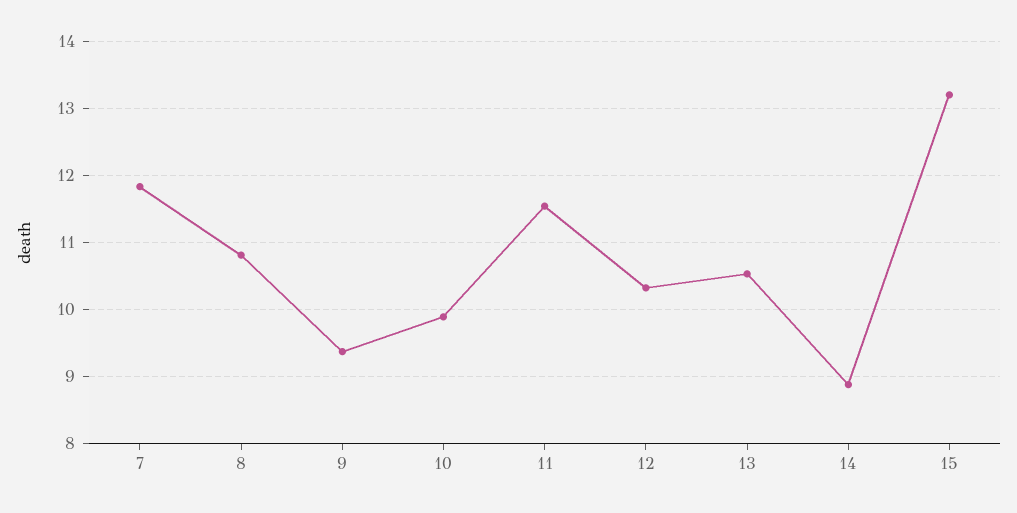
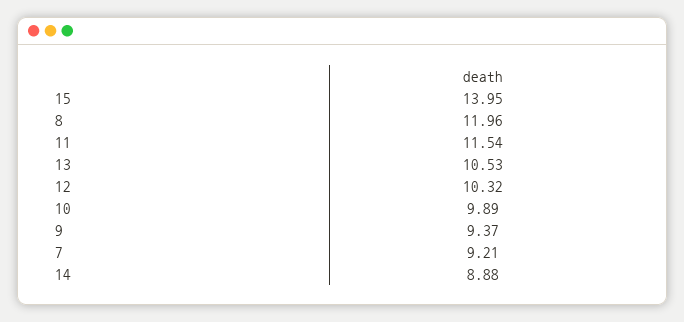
  {
-   "7": 11.8,
+   "7": 9.21,
-   "8": 10.8,
+   "8": 11.96,
    "9": 9.37,
    "10": 9.89,
    "11": 11.54,
    "12": 10.32,
    "13": 10.53,
    "14": 8.88,
-   "15": 13.2
+   "15": 13.95
  }

